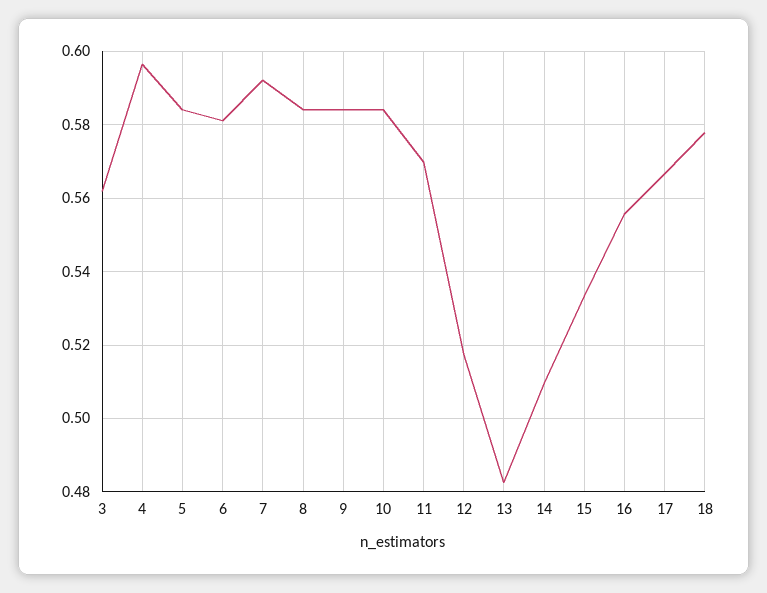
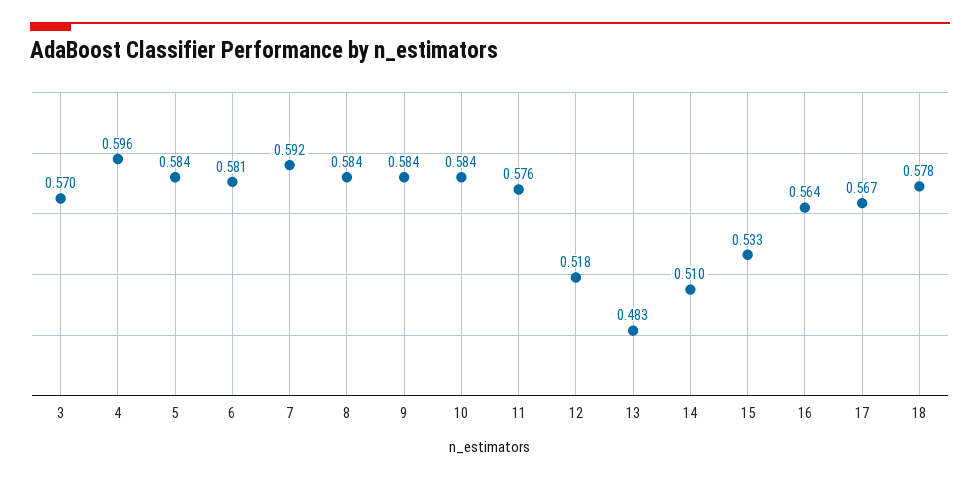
  {
-   "3": 0.562,
+   "3": 0.57,
    "4": 0.596,
    "5": 0.584,
    "6": 0.581,
    "7": 0.592,
    "8": 0.584,
    "9": 0.584,
    "10": 0.584,
-   "11": 0.57,
+   "11": 0.576,
    "12": 0.518,
    "13": 0.483,
    "14": 0.51,
    "15": 0.533,
-   "16": 0.556,
+   "16": 0.564,
    "17": 0.567,
    "18": 0.578
  }

